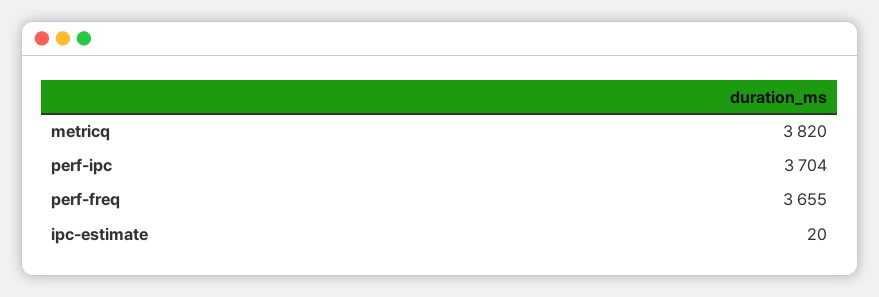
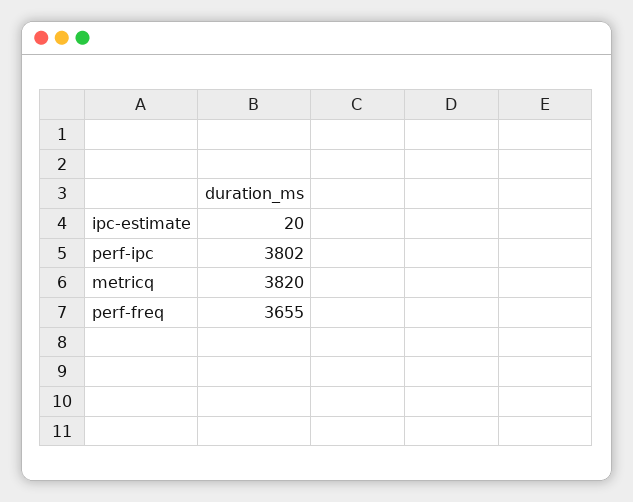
  {
    "metricq": 3820,
-   "perf-ipc": 3704,
+   "perf-ipc": 3802,
    "perf-freq": 3655,
    "ipc-estimate": 20
  }

